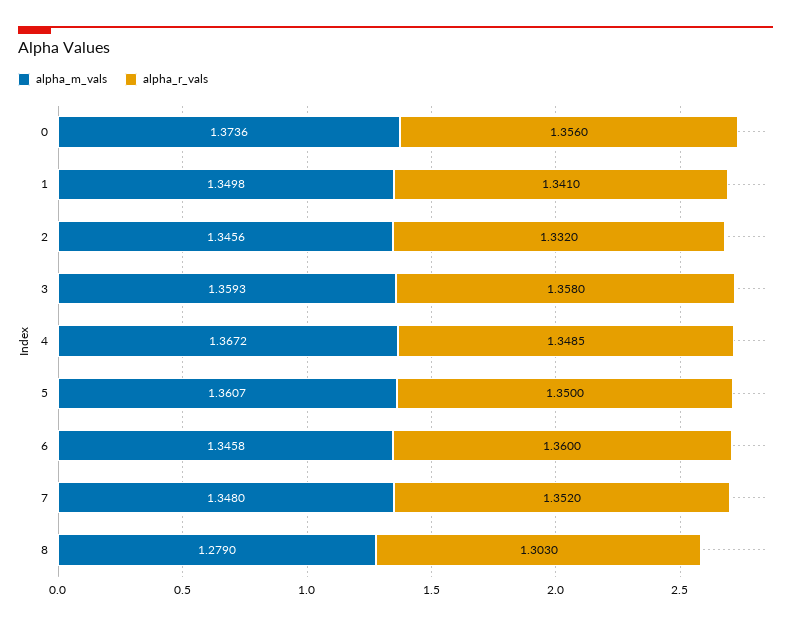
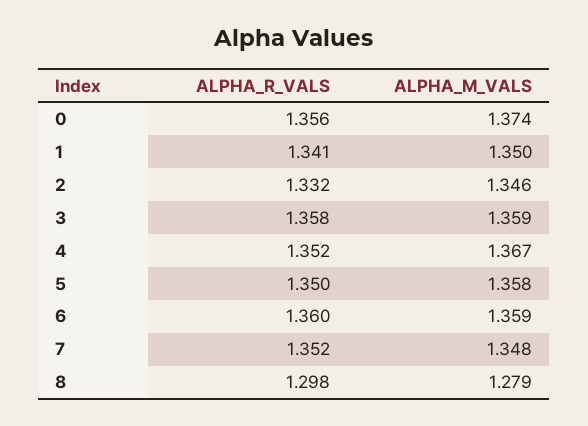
  {
    "alpha_m_vals": {
      "0": 1.3736,
      "1": 1.3498,
      "2": 1.3456,
      "3": 1.3593,
      "4": 1.3672,
-     "5": 1.3607,
+     "5": 1.358,
-     "6": 1.3458,
+     "6": 1.359,
      "7": 1.348,
      "8": 1.279
    },
    "alpha_r_vals": {
      "0": 1.356,
      "1": 1.341,
      "2": 1.332,
      "3": 1.358,
-     "4": 1.3485,
+     "4": 1.352,
      "5": 1.35,
      "6": 1.36,
      "7": 1.352,
-     "8": 1.303
+     "8": 1.298
    }
  }

